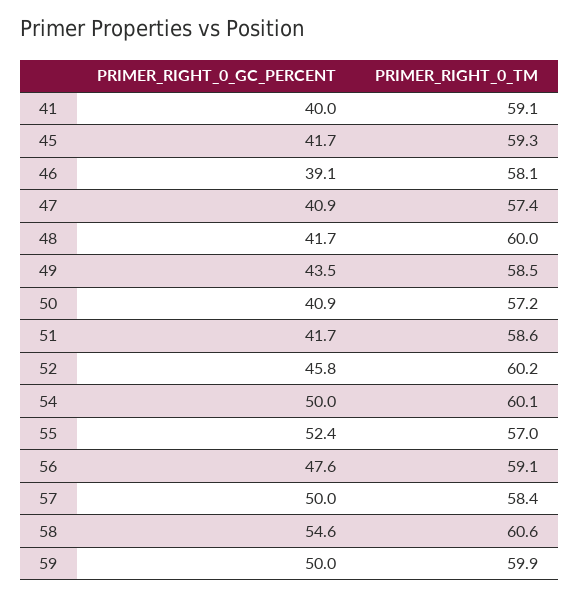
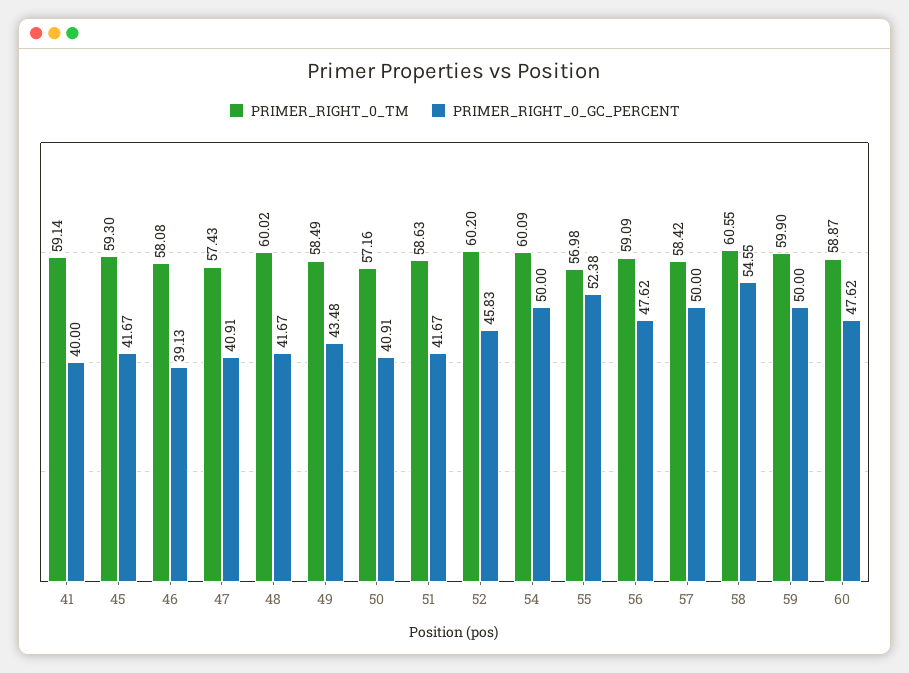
  {
    "PRIMER_RIGHT_0_GC_PERCENT": {
      "41": 40,
      "45": 41.67,
      "46": 39.13,
      "47": 40.91,
      "48": 41.67,
      "49": 43.48,
      "50": 40.91,
      "51": 41.67,
      "52": 45.83,
      "54": 50,
      "55": 52.38,
      "56": 47.62,
      "57": 50,
      "58": 54.55,
-     "59": 50
+     "59": 50,
+     "60": 47.62
    },
    "PRIMER_RIGHT_0_TM": {
      "41": 59.14,
      "45": 59.3,
      "46": 58.08,
      "47": 57.43,
      "48": 60.02,
      "49": 58.49,
      "50": 57.16,
      "51": 58.63,
      "52": 60.2,
      "54": 60.09,
      "55": 56.98,
      "56": 59.09,
      "57": 58.42,
      "58": 60.55,
-     "59": 59.9
+     "59": 59.9,
+     "60": 58.87
    }
  }

